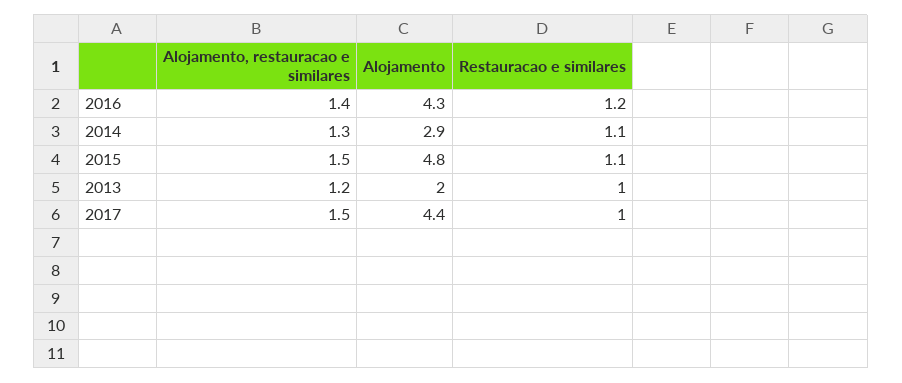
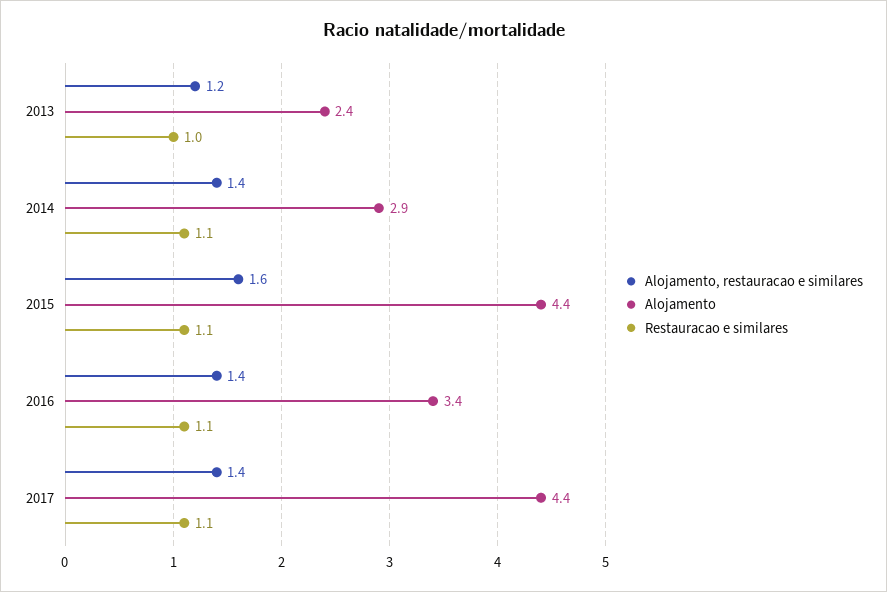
  {
    "Alojamento, restauracao e similares": {
      "2016": 1.4,
-     "2014": 1.3,
+     "2014": 1.4,
-     "2015": 1.5,
+     "2015": 1.6,
      "2013": 1.2,
-     "2017": 1.5
+     "2017": 1.4
    },
    "Alojamento": {
-     "2016": 4.3,
+     "2016": 3.4,
      "2014": 2.9,
-     "2015": 4.8,
+     "2015": 4.4,
-     "2013": 2,
+     "2013": 2.4,
      "2017": 4.4
    },
    "Restauracao e similares": {
-     "2016": 1.2,
+     "2016": 1.1,
      "2014": 1.1,
      "2015": 1.1,
      "2013": 1,
-     "2017": 1
+     "2017": 1.1
    }
  }

